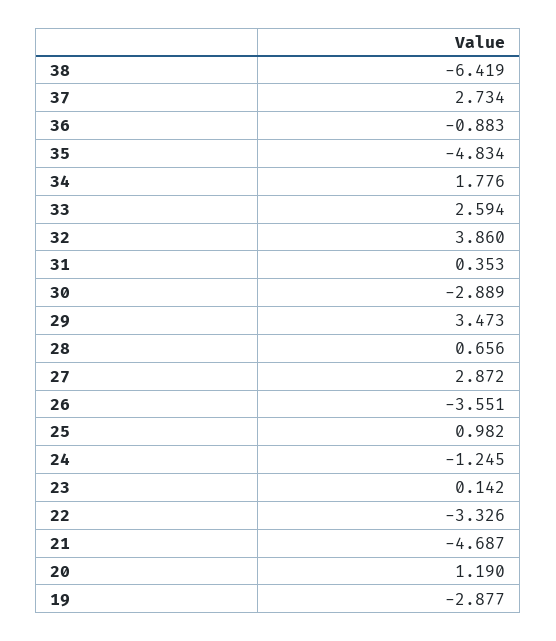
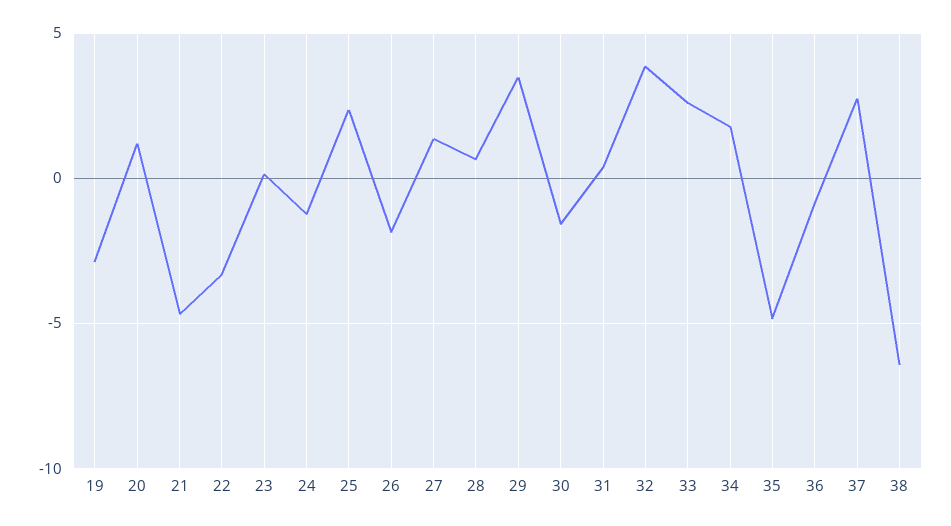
  {
    "38": -6.419,
    "37": 2.734,
    "36": -0.883,
    "35": -4.834,
    "34": 1.776,
    "33": 2.594,
    "32": 3.86,
    "31": 0.353,
-   "30": -2.889,
+   "30": -1.5,
    "29": 3.473,
    "28": 0.656,
-   "27": 2.872,
+   "27": 1.5,
-   "26": -3.551,
+   "26": -2,
-   "25": 0.982,
+   "25": 2.5,
    "24": -1.245,
    "23": 0.142,
    "22": -3.326,
    "21": -4.687,
    "20": 1.19,
    "19": -2.877
  }

